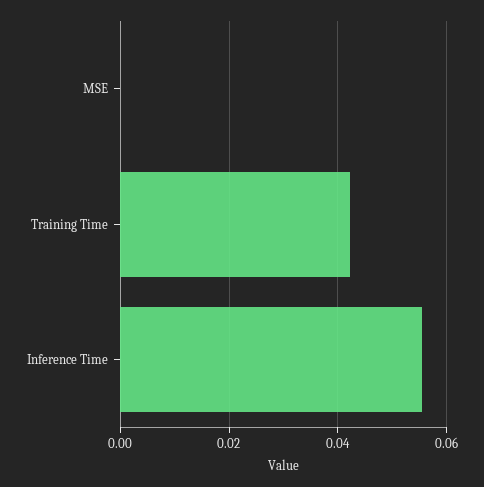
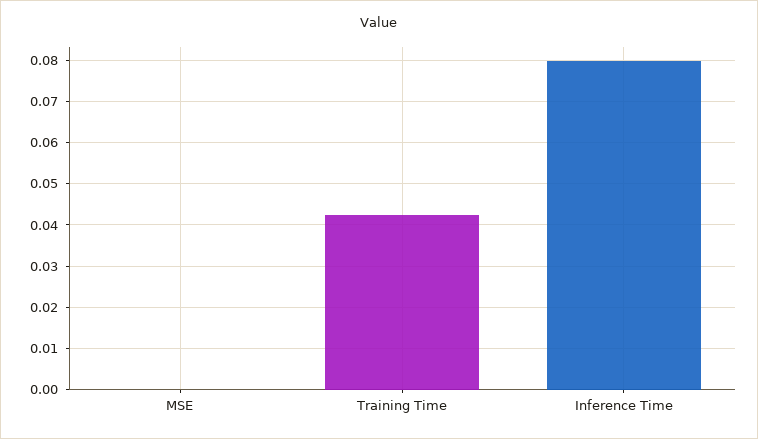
  {
    "MSE": 0,
    "Training Time": 0.042,
-   "Inference Time": 0.056
+   "Inference Time": 0.08
  }

